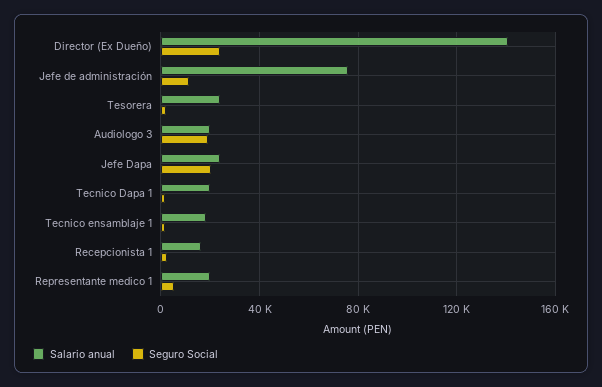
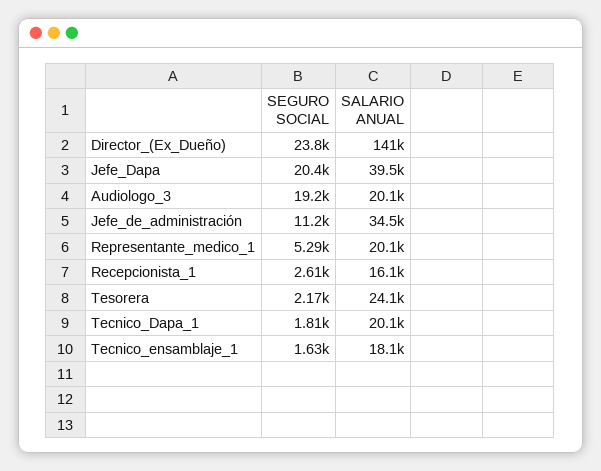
  {
    "Salario anual": {
      "Director (Ex Dueño)": 141000,
-     "Jefe de administración": 75000,
+     "Jefe de administración": 34500,
      "Tesorera": 24100,
      "Audiologo 3": 20100,
-     "Jefe Dapa": 25000,
+     "Jefe Dapa": 39500,
      "Tecnico Dapa 1": 20100,
      "Tecnico ensamblaje 1": 18100,
      "Recepcionista 1": 16100,
      "Representante medico 1": 20100
    },
    "Seguro Social": {
      "Director (Ex Dueño)": 23800,
      "Jefe de administración": 11200,
      "Tesorera": 2170,
      "Audiologo 3": 19200,
      "Jefe Dapa": 20400,
      "Tecnico Dapa 1": 1810,
      "Tecnico ensamblaje 1": 1630,
      "Recepcionista 1": 2610,
      "Representante medico 1": 5290
    }
  }

